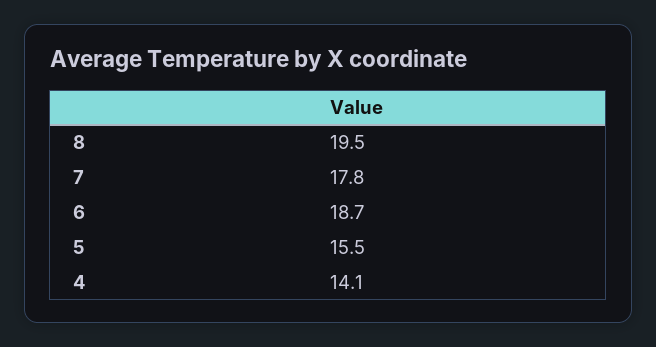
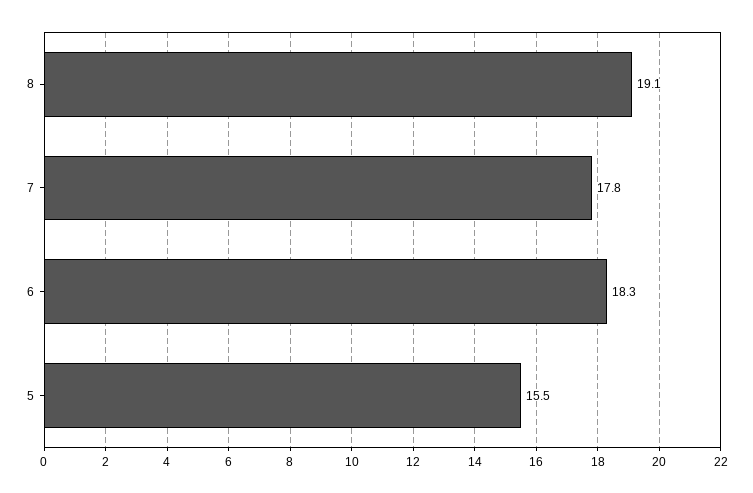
  {
-   "8": 19.5,
+   "8": 19.1,
    "7": 17.8,
-   "6": 18.7,
+   "6": 18.3,
-   "5": 15.5,
+   "5": 15.5
-   "4": 14.1
  }

